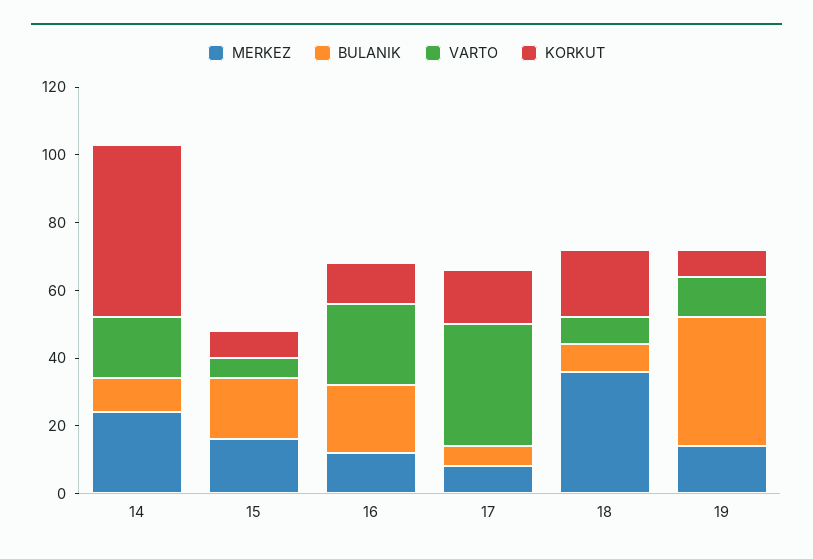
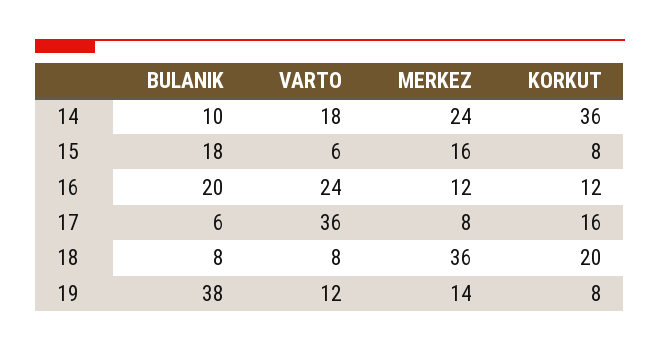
  {
    "MERKEZ": {
      "14": 24,
      "15": 16,
      "16": 12,
      "17": 8,
      "18": 36,
      "19": 14
    },
    "BULANIK": {
      "14": 10,
      "15": 18,
      "16": 20,
      "17": 6,
      "18": 8,
      "19": 38
    },
    "VARTO": {
      "14": 18,
      "15": 6,
      "16": 24,
      "17": 36,
      "18": 8,
      "19": 12
    },
    "KORKUT": {
-     "14": 50,
+     "14": 36,
      "15": 8,
      "16": 12,
      "17": 16,
      "18": 20,
      "19": 8
    }
  }

